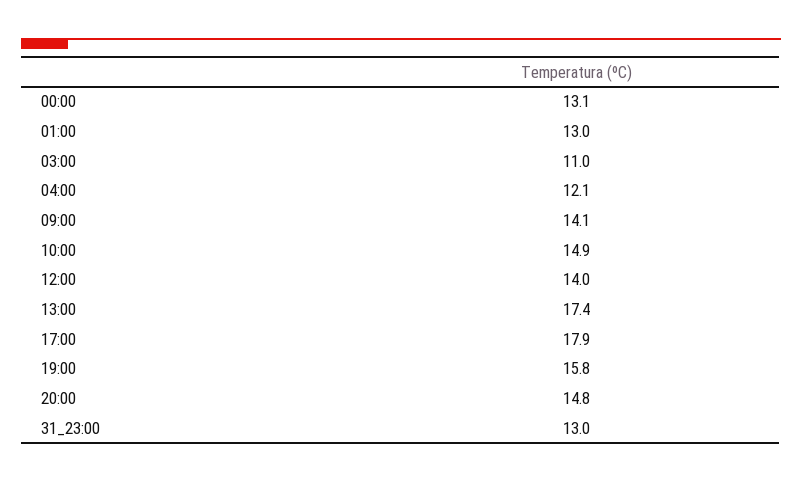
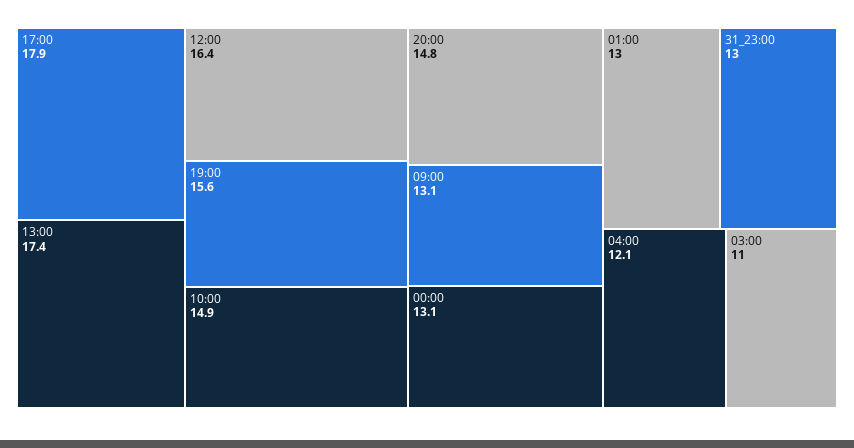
  {
    "00:00": 13.1,
    "01:00": 13,
    "03:00": 11,
    "04:00": 12.1,
-   "09:00": 14.1,
+   "09:00": 13.1,
    "10:00": 14.9,
-   "12:00": 14,
+   "12:00": 16.4,
    "13:00": 17.4,
    "17:00": 17.9,
-   "19:00": 15.8,
+   "19:00": 15.6,
    "20:00": 14.8,
    "31_23:00": 13
  }

